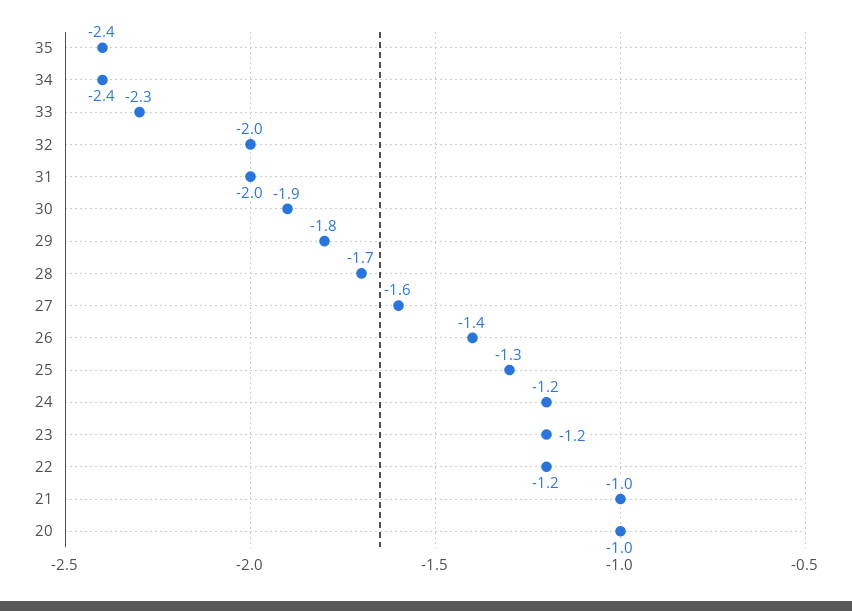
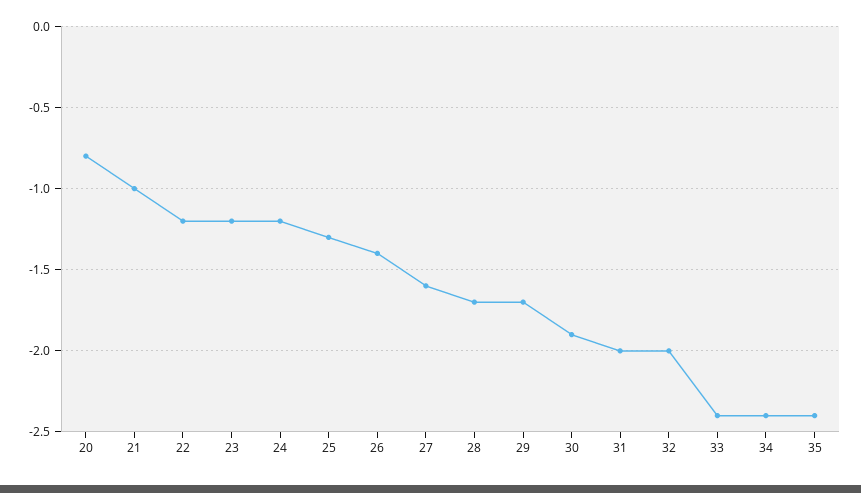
  {
    "35": -2.4,
    "34": -2.4,
-   "33": -2.3,
+   "33": -2.4,
    "32": -2,
    "31": -2,
    "30": -1.9,
-   "29": -1.8,
+   "29": -1.7,
    "28": -1.7,
    "27": -1.6,
    "26": -1.4,
    "25": -1.3,
    "24": -1.2,
    "23": -1.2,
    "22": -1.2,
    "21": -1,
-   "20": -1
+   "20": -0.8
  }

